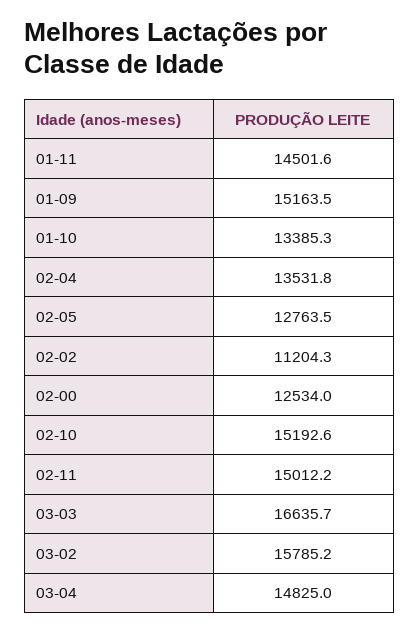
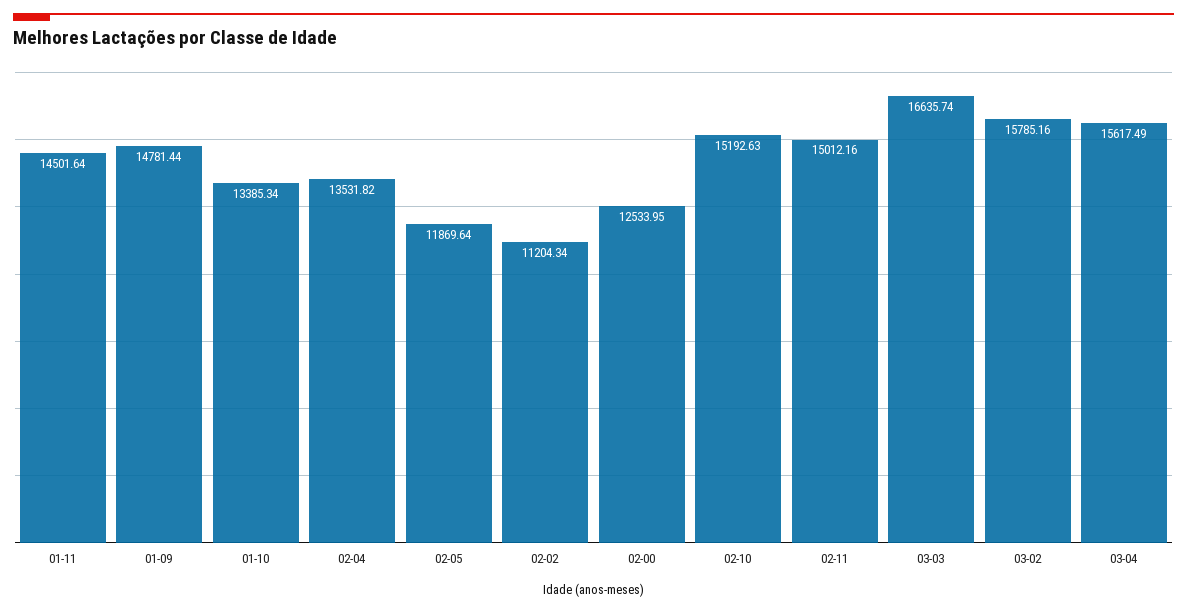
  {
    "01-11": 14501.64,
-   "01-09": 15163.5,
+   "01-09": 14781.44,
    "01-10": 13385.34,
    "02-04": 13531.82,
-   "02-05": 12763.5,
+   "02-05": 11869.64,
    "02-02": 11204.34,
    "02-00": 12533.95,
    "02-10": 15192.63,
    "02-11": 15012.16,
    "03-03": 16635.74,
    "03-02": 15785.16,
-   "03-04": 14825
+   "03-04": 15617.49
  }

